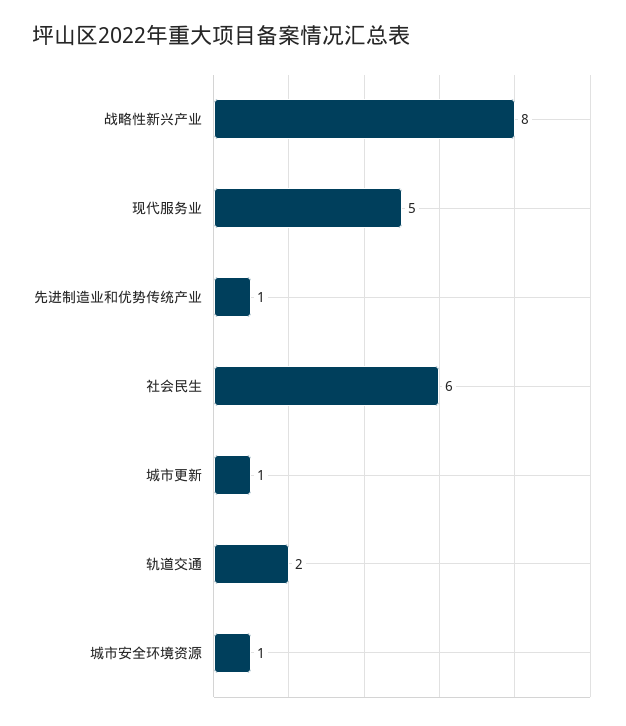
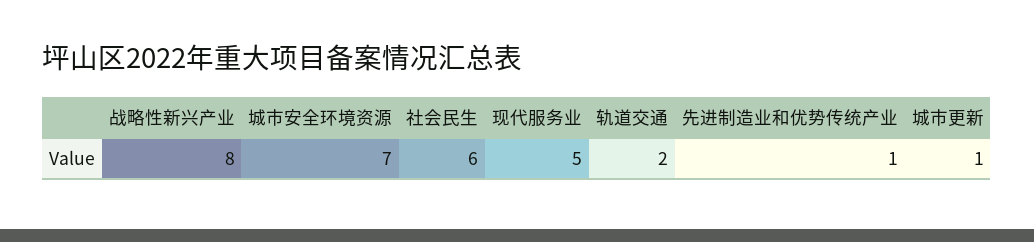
  {
    "战略性新兴产业": 8,
    "现代服务业": 5,
    "先进制造业和优势传统产业": 1,
    "社会民生": 6,
    "城市更新": 1,
    "轨道交通": 2,
-   "城市安全环境资源": 1
+   "城市安全环境资源": 7
  }

